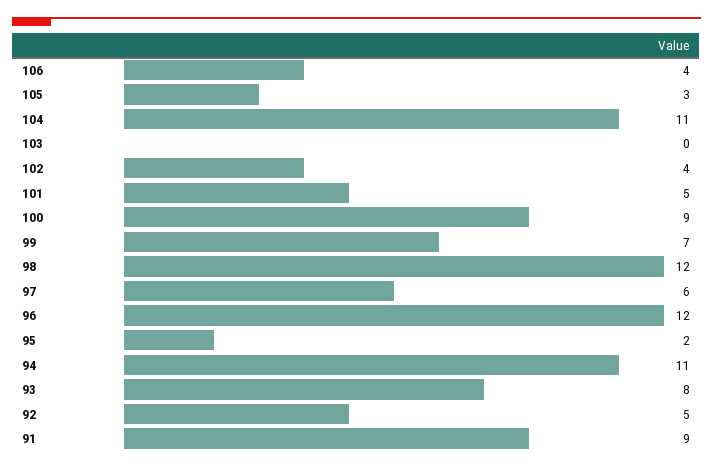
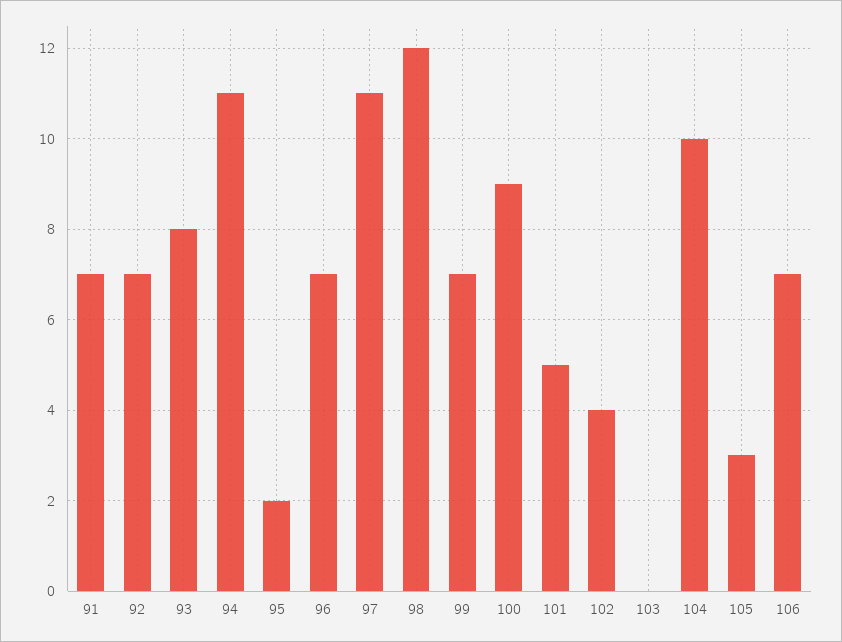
  {
-   "106": 4,
+   "106": 7,
    "105": 3,
-   "104": 11,
+   "104": 10,
    "103": 0,
    "102": 4,
    "101": 5,
    "100": 9,
    "99": 7,
    "98": 12,
-   "97": 6,
+   "97": 11,
-   "96": 12,
+   "96": 7,
    "95": 2,
    "94": 11,
    "93": 8,
-   "92": 5,
+   "92": 7,
-   "91": 9
+   "91": 7
  }

